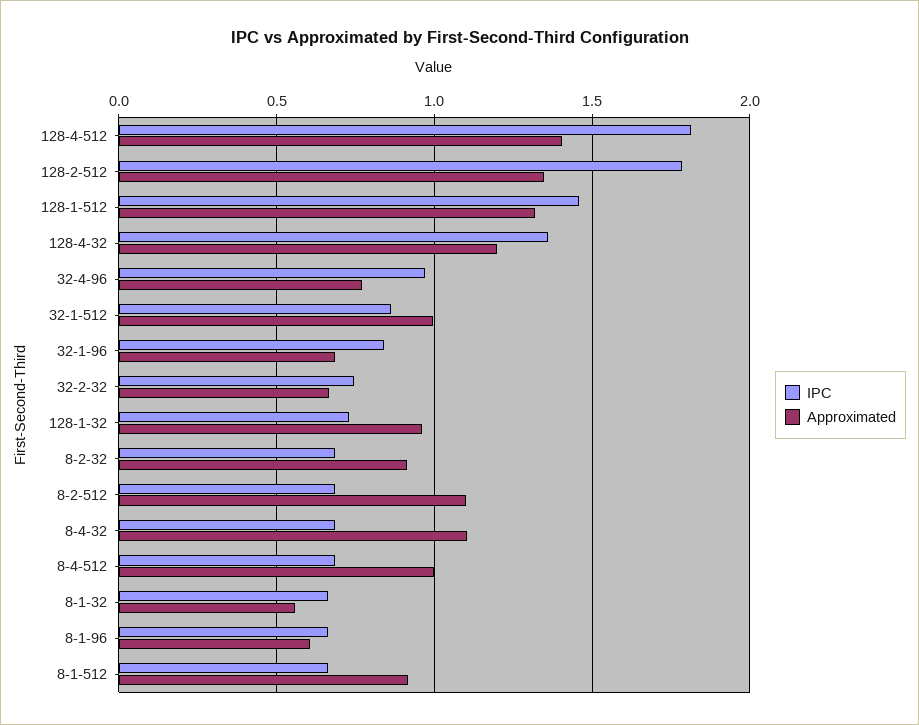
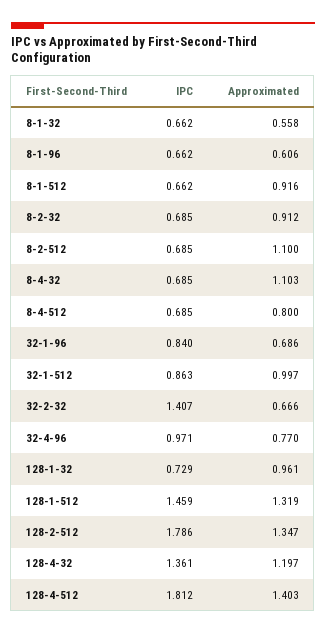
  {
    "IPC": {
      "128-4-512": 1.812,
      "128-2-512": 1.786,
      "128-1-512": 1.459,
      "128-4-32": 1.361,
      "32-4-96": 0.971,
      "32-1-512": 0.863,
      "32-1-96": 0.84,
-     "32-2-32": 0.75,
+     "32-2-32": 1.407,
      "128-1-32": 0.729,
      "8-2-32": 0.685,
      "8-2-512": 0.685,
      "8-4-32": 0.685,
      "8-4-512": 0.685,
      "8-1-32": 0.662,
      "8-1-96": 0.662,
      "8-1-512": 0.662
    },
    "Approximated": {
      "128-4-512": 1.403,
      "128-2-512": 1.347,
      "128-1-512": 1.319,
      "128-4-32": 1.197,
      "32-4-96": 0.77,
      "32-1-512": 0.997,
      "32-1-96": 0.686,
      "32-2-32": 0.666,
      "128-1-32": 0.961,
      "8-2-32": 0.912,
      "8-2-512": 1.1,
      "8-4-32": 1.103,
-     "8-4-512": 1,
+     "8-4-512": 0.8,
      "8-1-32": 0.558,
      "8-1-96": 0.606,
      "8-1-512": 0.916
    }
  }

